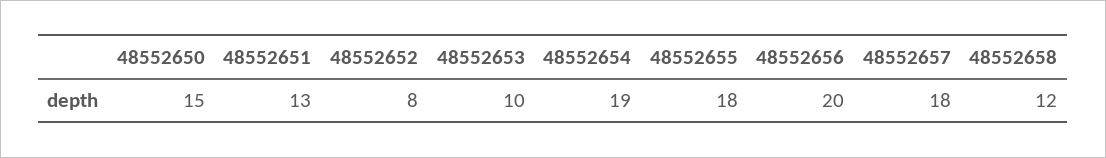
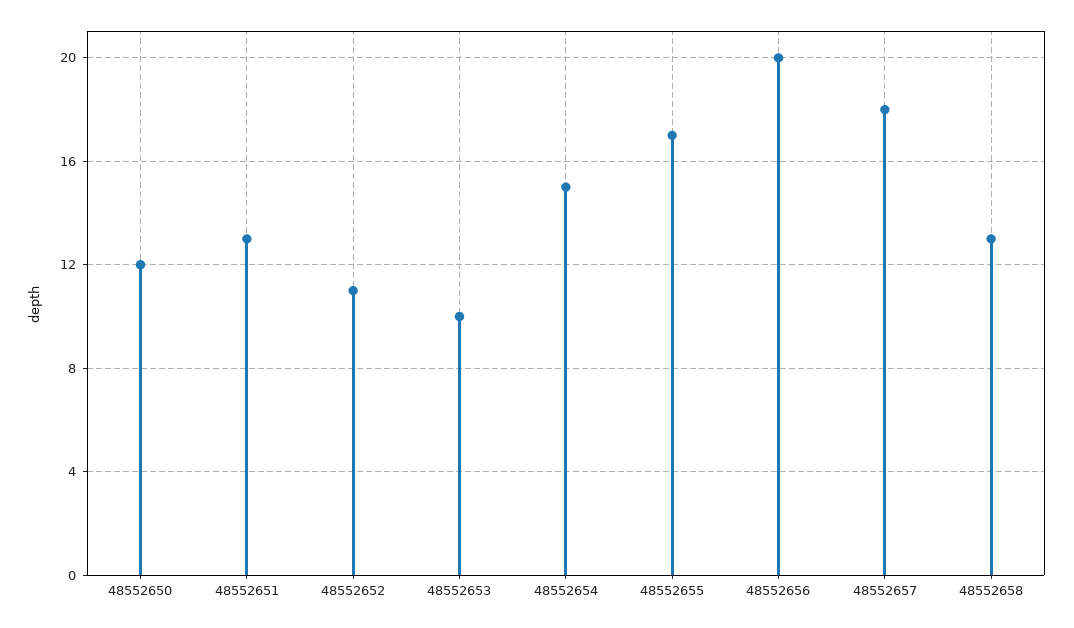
  {
-   "48552650": 15,
+   "48552650": 12,
    "48552651": 13,
-   "48552652": 8,
+   "48552652": 11,
    "48552653": 10,
-   "48552654": 19,
+   "48552654": 15,
-   "48552655": 18,
+   "48552655": 17,
    "48552656": 20,
    "48552657": 18,
-   "48552658": 12
+   "48552658": 13
  }

